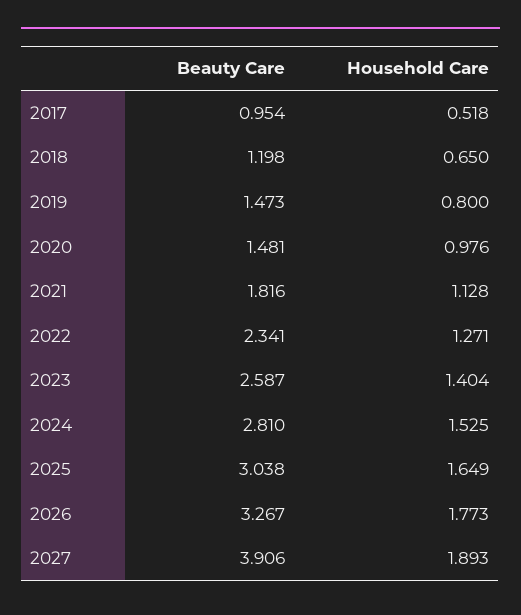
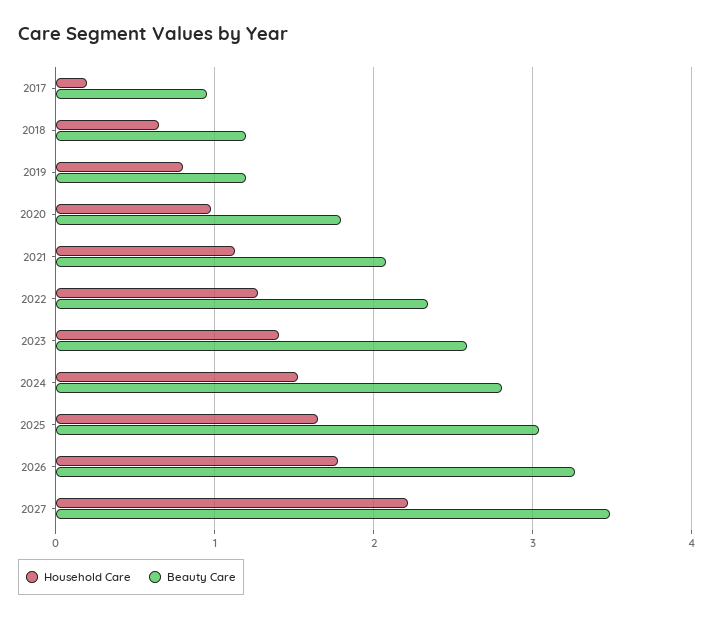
  {
    "Beauty Care": {
      "2017": 0.954,
      "2018": 1.198,
-     "2019": 1.473,
+     "2019": 1.2,
-     "2020": 1.481,
+     "2020": 1.8,
-     "2021": 1.816,
+     "2021": 2.1,
      "2022": 2.341,
      "2023": 2.587,
      "2024": 2.81,
      "2025": 3.038,
      "2026": 3.267,
-     "2027": 3.906
+     "2027": 3.5
    },
    "Household Care": {
-     "2017": 0.518,
+     "2017": 0.2,
      "2018": 0.65,
      "2019": 0.8,
      "2020": 0.976,
      "2021": 1.128,
      "2022": 1.271,
      "2023": 1.404,
      "2024": 1.525,
      "2025": 1.649,
      "2026": 1.773,
-     "2027": 1.893
+     "2027": 2.2
    }
  }

